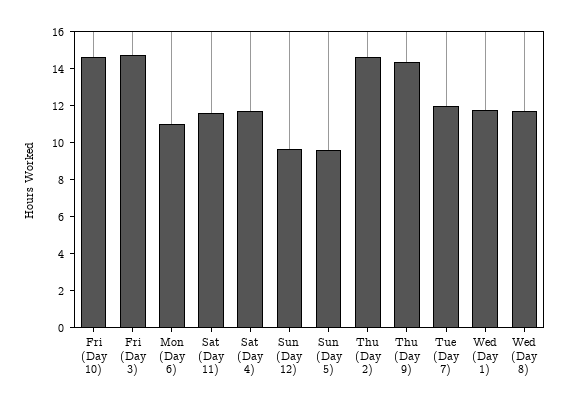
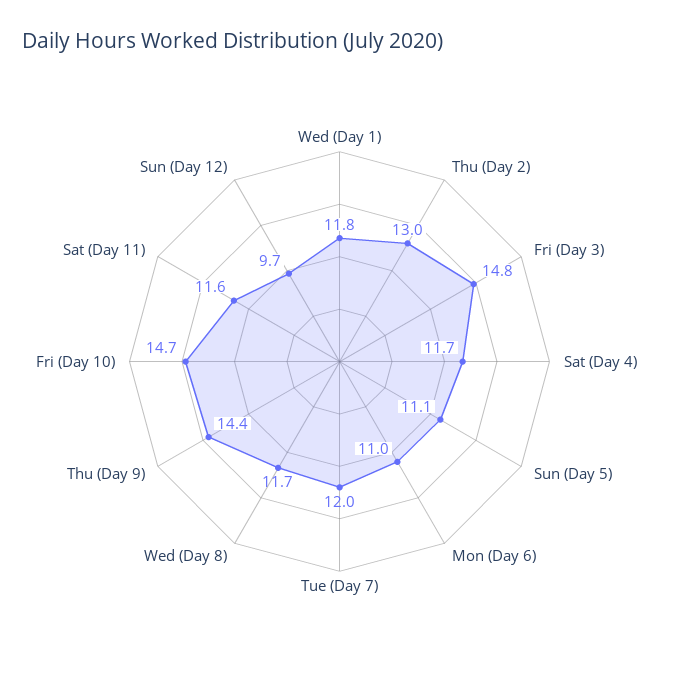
  {
    "Fri (Day 10)": 14.7,
    "Fri (Day 3)": 14.8,
    "Mon (Day 6)": 11,
    "Sat (Day 11)": 11.6,
    "Sat (Day 4)": 11.7,
    "Sun (Day 12)": 9.7,
-   "Sun (Day 5)": 9.5,
+   "Sun (Day 5)": 11.1,
-   "Thu (Day 2)": 14.5,
+   "Thu (Day 2)": 13,
    "Thu (Day 9)": 14.4,
    "Tue (Day 7)": 12,
    "Wed (Day 1)": 11.8,
    "Wed (Day 8)": 11.7
  }

